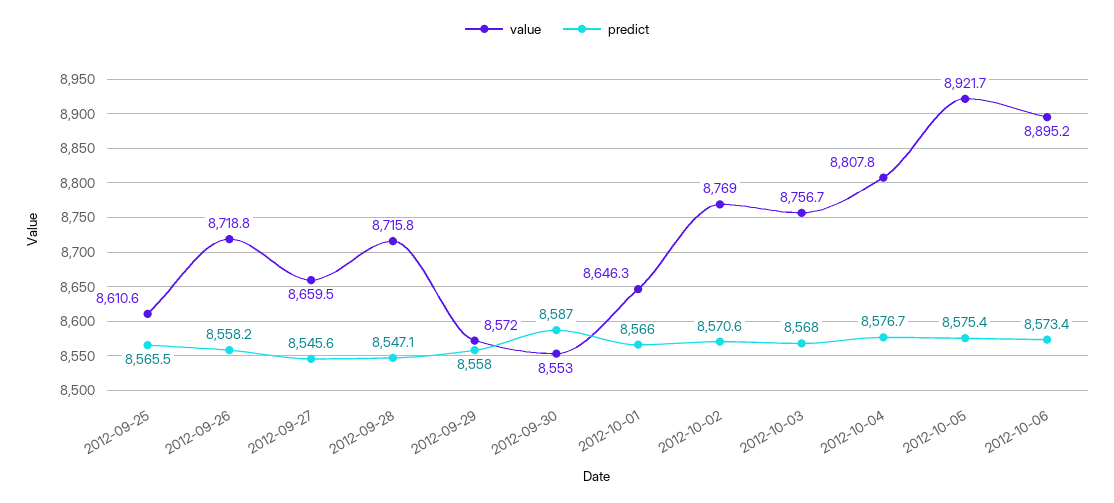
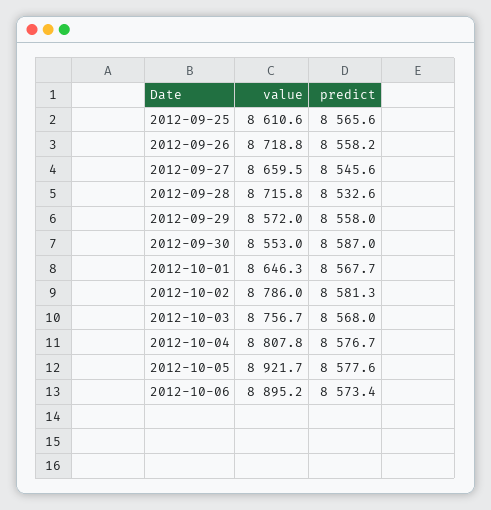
  {
    "value": {
      "2012-09-25": 8610.6,
      "2012-09-26": 8718.8,
      "2012-09-27": 8659.5,
      "2012-09-28": 8715.8,
      "2012-09-29": 8572,
      "2012-09-30": 8553,
      "2012-10-01": 8646.3,
-     "2012-10-02": 8769,
+     "2012-10-02": 8786,
      "2012-10-03": 8756.7,
      "2012-10-04": 8807.8,
      "2012-10-05": 8921.7,
      "2012-10-06": 8895.2
    },
    "predict": {
-     "2012-09-25": 8565.5,
+     "2012-09-25": 8565.6,
      "2012-09-26": 8558.2,
      "2012-09-27": 8545.6,
-     "2012-09-28": 8547.1,
+     "2012-09-28": 8532.6,
      "2012-09-29": 8558,
      "2012-09-30": 8587,
-     "2012-10-01": 8566,
+     "2012-10-01": 8567.7,
-     "2012-10-02": 8570.6,
+     "2012-10-02": 8581.3,
      "2012-10-03": 8568,
      "2012-10-04": 8576.7,
-     "2012-10-05": 8575.4,
+     "2012-10-05": 8577.6,
      "2012-10-06": 8573.4
    }
  }

